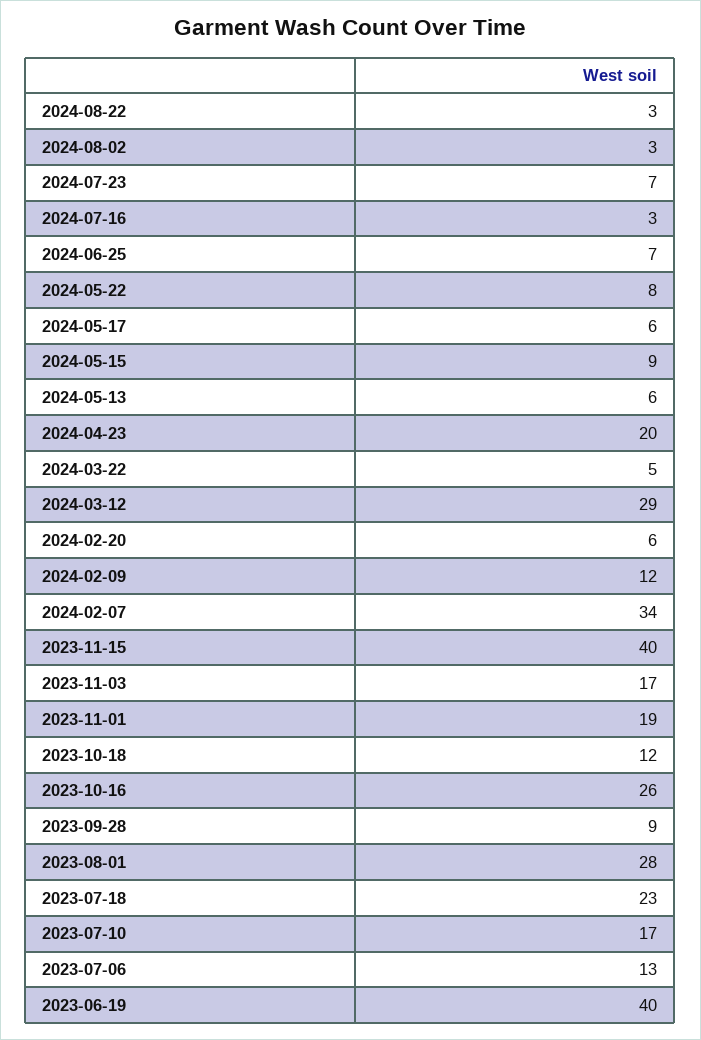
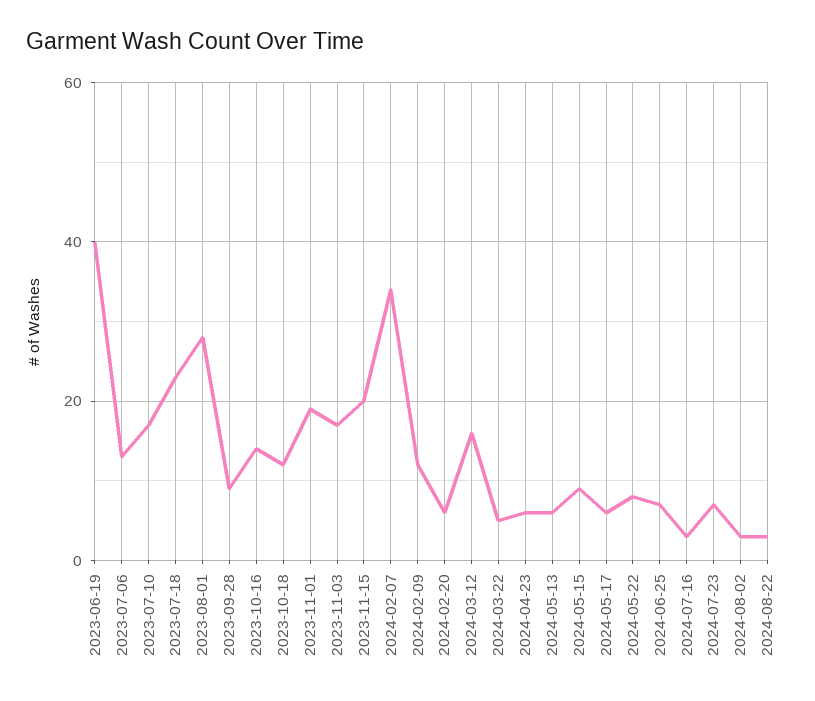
  {
    "2024-08-22": 3,
    "2024-08-02": 3,
    "2024-07-23": 7,
    "2024-07-16": 3,
    "2024-06-25": 7,
    "2024-05-22": 8,
    "2024-05-17": 6,
    "2024-05-15": 9,
    "2024-05-13": 6,
-   "2024-04-23": 20,
+   "2024-04-23": 5,
    "2024-03-22": 5,
-   "2024-03-12": 29,
+   "2024-03-12": 15,
    "2024-02-20": 6,
    "2024-02-09": 12,
    "2024-02-07": 34,
-   "2023-11-15": 40,
+   "2023-11-15": 20,
    "2023-11-03": 17,
    "2023-11-01": 19,
    "2023-10-18": 12,
-   "2023-10-16": 26,
+   "2023-10-16": 15,
    "2023-09-28": 9,
    "2023-08-01": 28,
    "2023-07-18": 23,
    "2023-07-10": 17,
    "2023-07-06": 13,
    "2023-06-19": 40
  }

